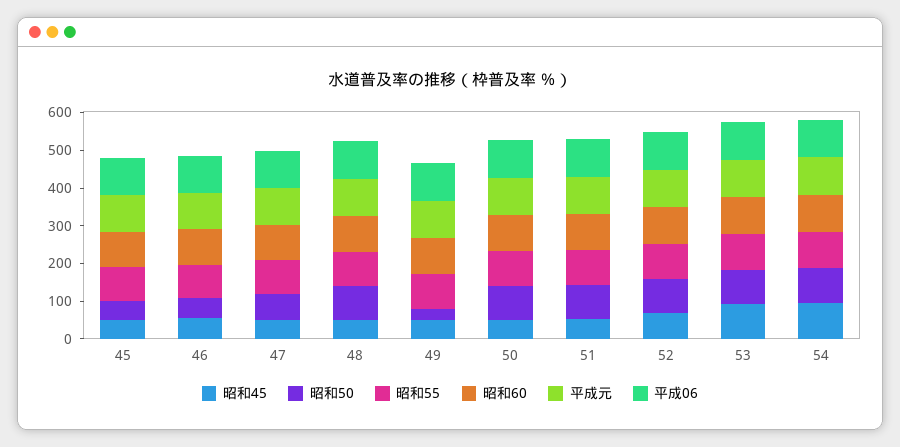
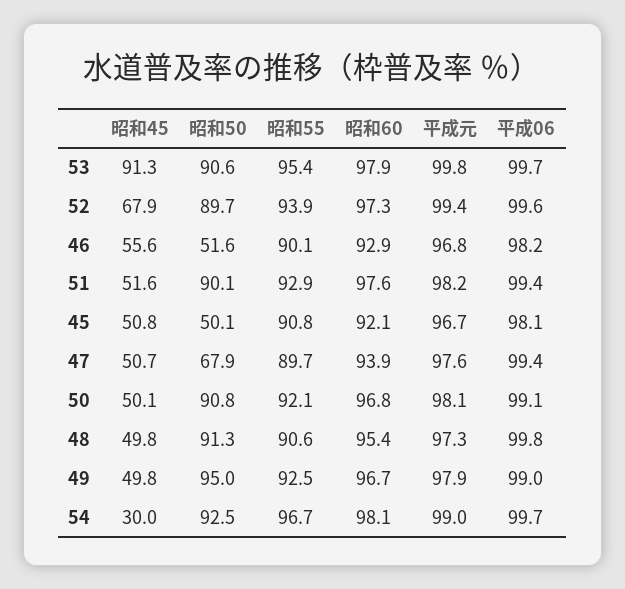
  {
    "昭和45": {
      "45": 50.8,
      "46": 55.6,
      "47": 50.7,
      "48": 49.8,
      "49": 49.8,
      "50": 50.1,
      "51": 51.6,
      "52": 67.9,
      "53": 91.3,
-     "54": 100
+     "54": 30
    },
    "昭和50": {
      "45": 50.1,
      "46": 51.6,
      "47": 67.9,
      "48": 91.3,
-     "49": 25,
+     "49": 95,
      "50": 90.8,
      "51": 90.1,
      "52": 89.7,
      "53": 90.6,
      "54": 92.5
    },
    "昭和55": {
      "45": 90.8,
      "46": 90.1,
      "47": 89.7,
      "48": 90.6,
      "49": 92.5,
      "50": 92.1,
      "51": 92.9,
      "52": 93.9,
      "53": 95.4,
      "54": 96.7
    },
    "昭和60": {
      "45": 92.1,
      "46": 92.9,
      "47": 93.9,
      "48": 95.4,
      "49": 96.7,
      "50": 96.8,
      "51": 97.6,
      "52": 97.3,
      "53": 97.9,
      "54": 98.1
    },
    "平成元": {
      "45": 96.7,
      "46": 96.8,
      "47": 97.6,
      "48": 97.3,
      "49": 97.9,
      "50": 98.1,
      "51": 98.2,
      "52": 99.4,
      "53": 99.8,
      "54": 99
    },
    "平成06": {
      "45": 98.1,
      "46": 98.2,
      "47": 99.4,
      "48": 99.8,
      "49": 99,
      "50": 99.1,
      "51": 99.4,
      "52": 99.6,
      "53": 99.7,
      "54": 99.7
    }
  }

